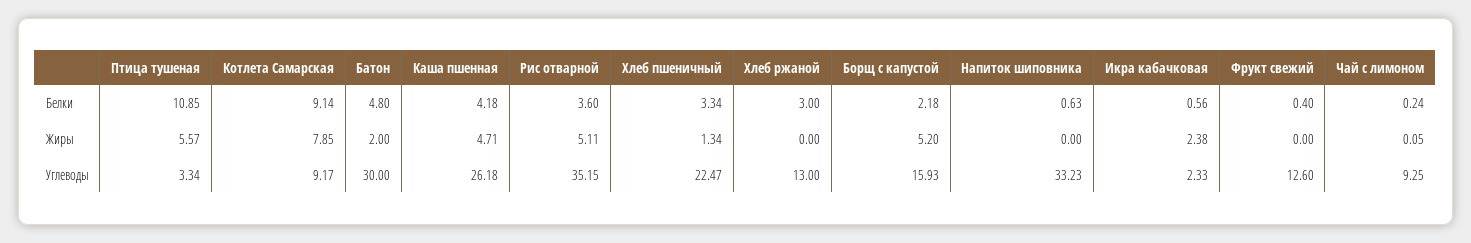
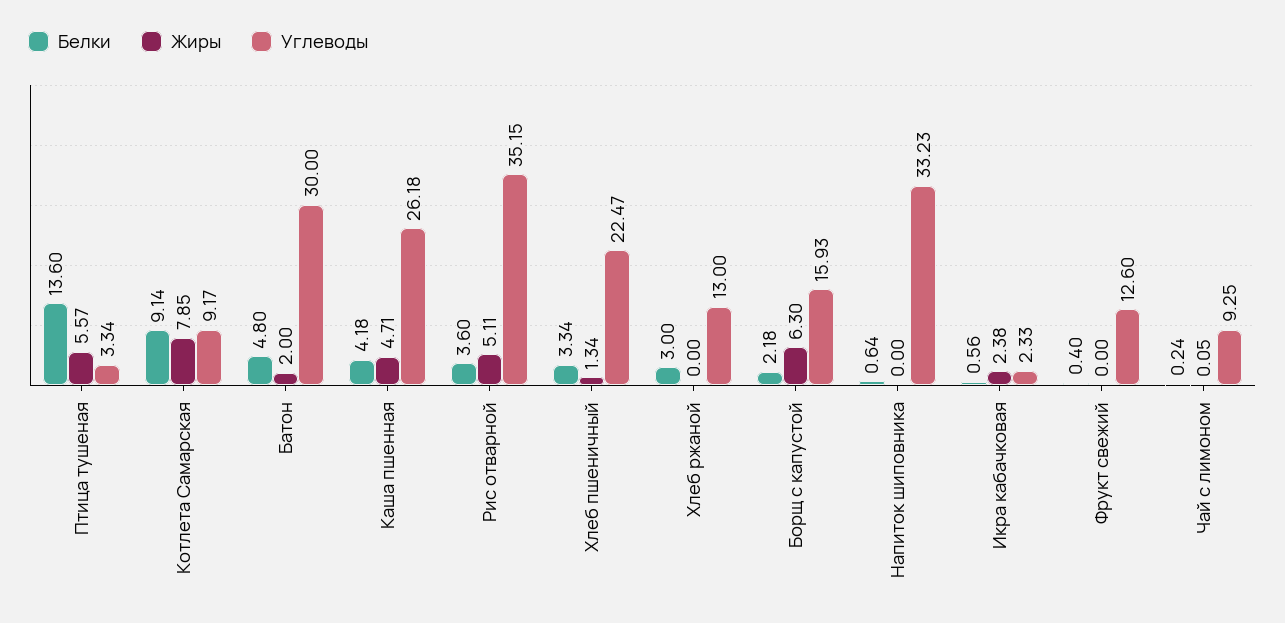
  {
    "Белки": {
-     "Птица тушеная": 10.85,
+     "Птица тушеная": 13.6,
      "Котлета Самарская": 9.14,
      "Батон": 4.8,
      "Каша пшенная": 4.18,
      "Рис отварной": 3.6,
      "Хлеб пшеничный": 3.34,
      "Хлеб ржаной": 3,
      "Борщ с капустой": 2.18,
-     "Напиток шиповника": 0.63,
+     "Напиток шиповника": 0.64,
      "Икра кабачковая": 0.56,
      "Фрукт свежий": 0.4,
      "Чай с лимоном": 0.24
    },
    "Жиры": {
      "Птица тушеная": 5.57,
      "Котлета Самарская": 7.85,
      "Батон": 2,
      "Каша пшенная": 4.71,
      "Рис отварной": 5.11,
      "Хлеб пшеничный": 1.34,
      "Хлеб ржаной": 0,
-     "Борщ с капустой": 5.2,
+     "Борщ с капустой": 6.3,
      "Напиток шиповника": 0,
      "Икра кабачковая": 2.38,
      "Фрукт свежий": 0,
      "Чай с лимоном": 0.05
    },
    "Углеводы": {
      "Птица тушеная": 3.34,
      "Котлета Самарская": 9.17,
      "Батон": 30,
      "Каша пшенная": 26.18,
      "Рис отварной": 35.15,
      "Хлеб пшеничный": 22.47,
      "Хлеб ржаной": 13,
      "Борщ с капустой": 15.93,
      "Напиток шиповника": 33.23,
      "Икра кабачковая": 2.33,
      "Фрукт свежий": 12.6,
      "Чай с лимоном": 9.25
    }
  }

